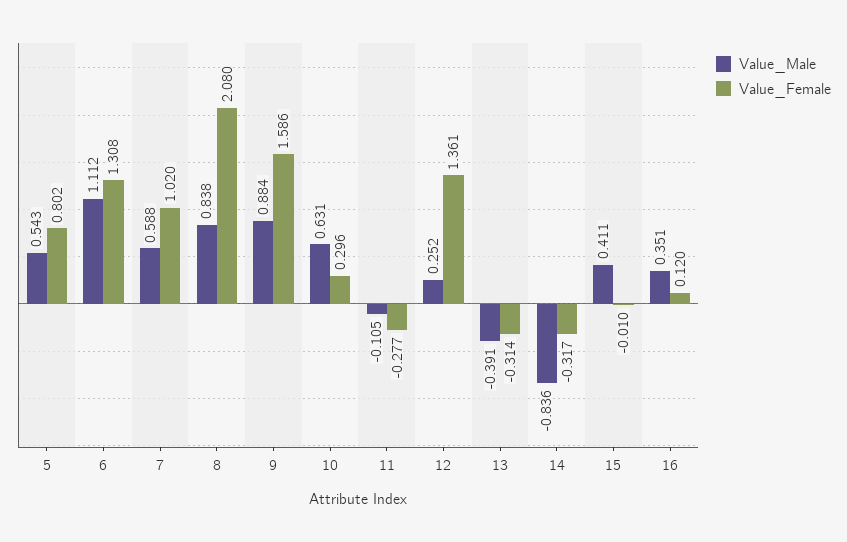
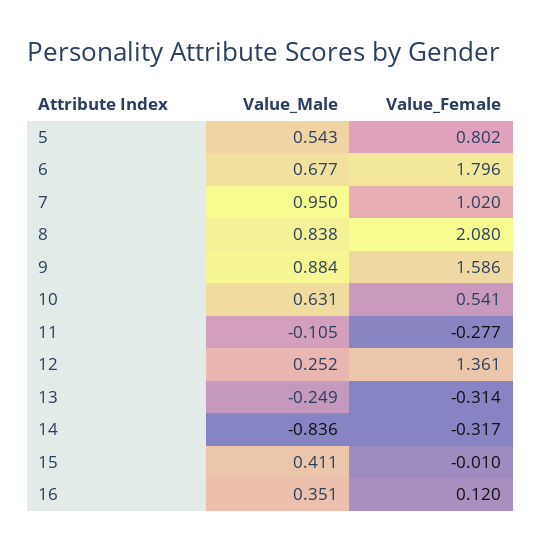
  {
    "Value_Male": {
      "5": 0.543,
-     "6": 1.112,
+     "6": 0.677,
-     "7": 0.588,
+     "7": 0.95,
      "8": 0.838,
      "9": 0.884,
      "10": 0.631,
      "11": -0.105,
      "12": 0.252,
-     "13": -0.391,
+     "13": -0.249,
      "14": -0.836,
      "15": 0.411,
      "16": 0.351
    },
    "Value_Female": {
      "5": 0.802,
-     "6": 1.308,
+     "6": 1.796,
      "7": 1.02,
      "8": 2.08,
      "9": 1.586,
-     "10": 0.296,
+     "10": 0.541,
      "11": -0.277,
      "12": 1.361,
      "13": -0.314,
      "14": -0.317,
      "15": -0.01,
      "16": 0.12
    }
  }

